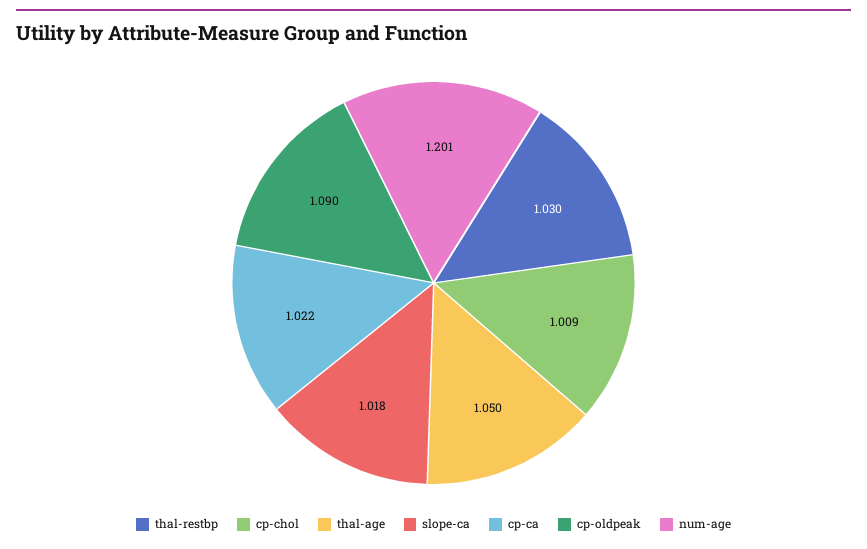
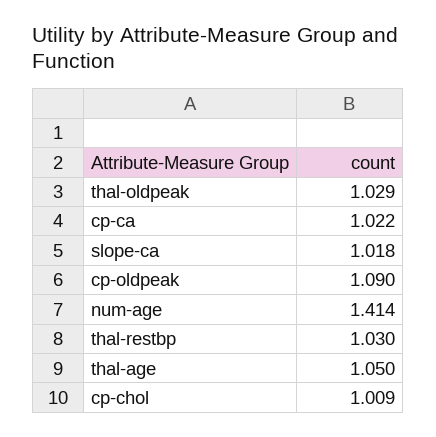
  {
    "thal-restbp": 1.03,
    "cp-chol": 1.009,
    "thal-age": 1.05,
    "slope-ca": 1.018,
    "cp-ca": 1.022,
    "cp-oldpeak": 1.09,
-   "num-age": 1.201
+   "num-age": 1.414,
+   "thal-oldpeak": 1.029
  }

